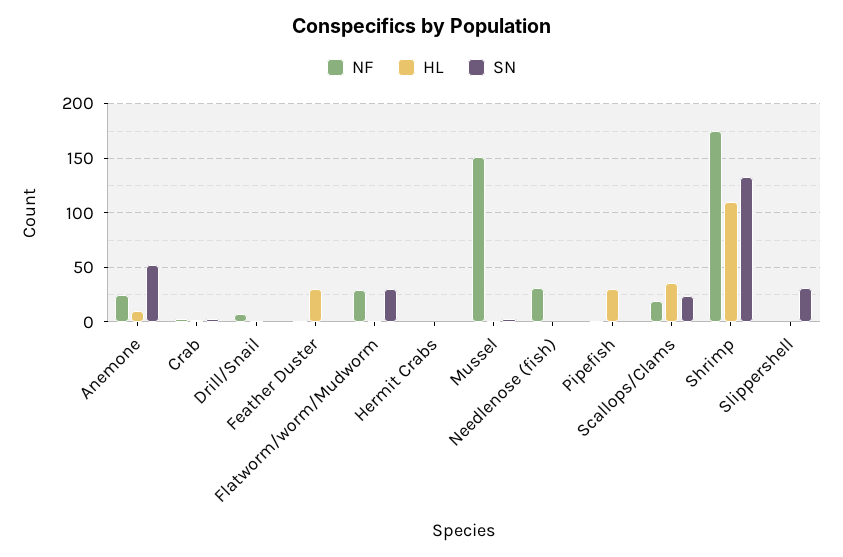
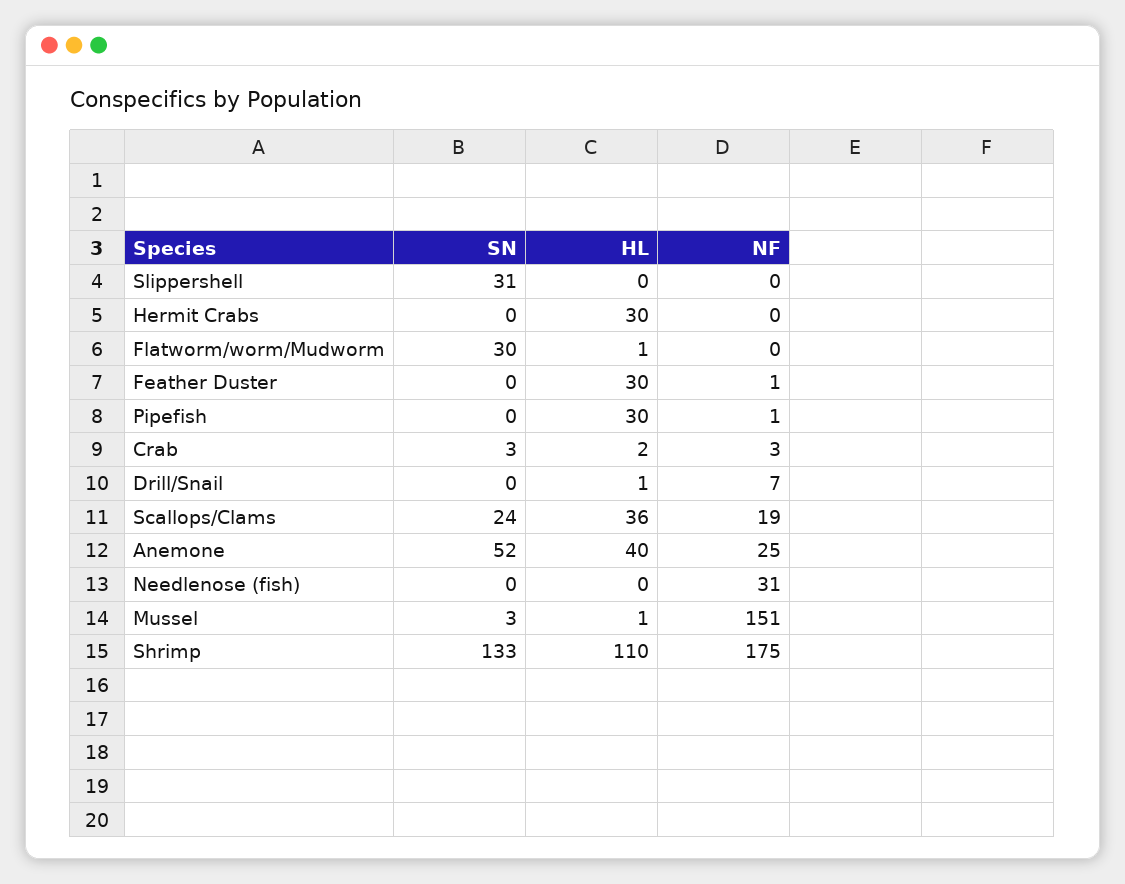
  {
    "NF": {
      "Anemone": 25,
      "Crab": 3,
      "Drill/Snail": 7,
      "Feather Duster": 1,
-     "Flatworm/worm/Mudworm": 30,
+     "Flatworm/worm/Mudworm": 0,
      "Hermit Crabs": 0,
      "Mussel": 151,
      "Needlenose (fish)": 31,
      "Pipefish": 1,
      "Scallops/Clams": 19,
      "Shrimp": 175,
      "Slippershell": 0
    },
    "HL": {
-     "Anemone": 10,
+     "Anemone": 40,
      "Crab": 2,
      "Drill/Snail": 1,
      "Feather Duster": 30,
      "Flatworm/worm/Mudworm": 1,
-     "Hermit Crabs": 0,
+     "Hermit Crabs": 30,
      "Mussel": 1,
      "Needlenose (fish)": 0,
      "Pipefish": 30,
      "Scallops/Clams": 36,
      "Shrimp": 110,
      "Slippershell": 0
    },
    "SN": {
      "Anemone": 52,
      "Crab": 3,
      "Drill/Snail": 0,
      "Feather Duster": 0,
      "Flatworm/worm/Mudworm": 30,
      "Hermit Crabs": 0,
      "Mussel": 3,
      "Needlenose (fish)": 0,
      "Pipefish": 0,
      "Scallops/Clams": 24,
      "Shrimp": 133,
      "Slippershell": 31
    }
  }

